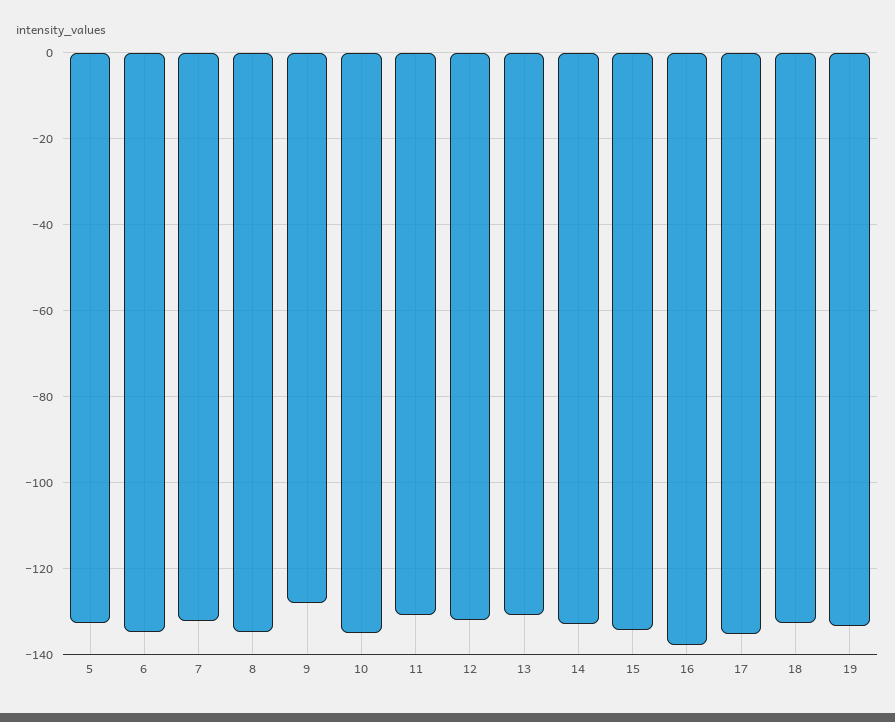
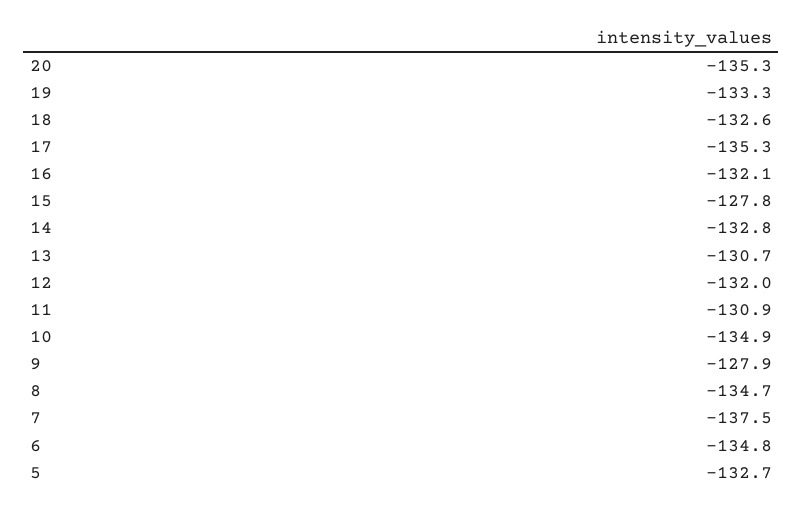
  {
    "5": -132.7,
    "6": -134.8,
-   "7": -132,
+   "7": -137.5,
    "8": -134.7,
    "9": -127.9,
    "10": -134.9,
    "11": -130.9,
    "12": -132,
    "13": -130.7,
    "14": -132.8,
-   "15": -134,
+   "15": -127.8,
-   "16": -138,
+   "16": -132.1,
    "17": -135.3,
    "18": -132.6,
-   "19": -133.3
+   "19": -133.3,
+   "20": -135.3
  }

